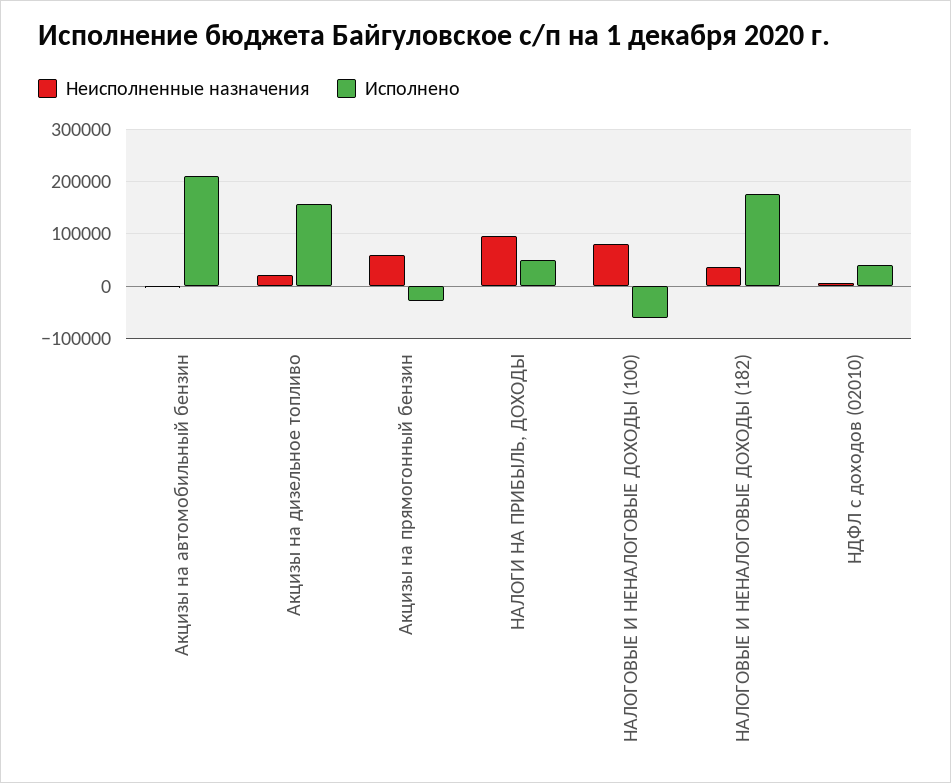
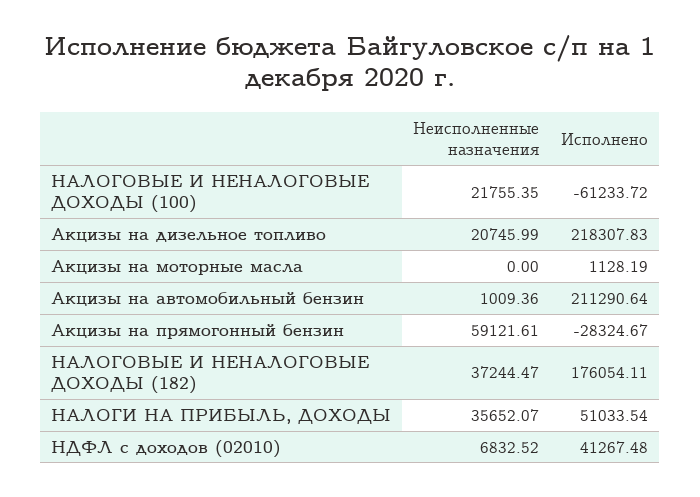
  {
    "Неисполненные назначения": {
      "Акцизы на автомобильный бензин": 1009.36,
      "Акцизы на дизельное топливо": 20745.99,
      "Акцизы на прямогонный бензин": 59121.61,
-     "НАЛОГИ НА ПРИБЫЛЬ, ДОХОДЫ": 100000,
+     "НАЛОГИ НА ПРИБЫЛЬ, ДОХОДЫ": 35652.07,
-     "НАЛОГОВЫЕ И НЕНАЛОГОВЫЕ ДОХОДЫ (100)": 80000,
+     "НАЛОГОВЫЕ И НЕНАЛОГОВЫЕ ДОХОДЫ (100)": 21755.35,
      "НАЛОГОВЫЕ И НЕНАЛОГОВЫЕ ДОХОДЫ (182)": 37244.47,
-     "НДФЛ с доходов (02010)": 6832.52
+     "НДФЛ с доходов (02010)": 6832.52,
+     "Акцизы на моторные масла": 0
    },
    "Исполнено": {
      "Акцизы на автомобильный бензин": 211290.64,
-     "Акцизы на дизельное топливо": 160000,
+     "Акцизы на дизельное топливо": 218307.83,
      "Акцизы на прямогонный бензин": -28324.67,
      "НАЛОГИ НА ПРИБЫЛЬ, ДОХОДЫ": 51033.54,
      "НАЛОГОВЫЕ И НЕНАЛОГОВЫЕ ДОХОДЫ (100)": -61233.72,
      "НАЛОГОВЫЕ И НЕНАЛОГОВЫЕ ДОХОДЫ (182)": 176054.11,
-     "НДФЛ с доходов (02010)": 41267.48
+     "НДФЛ с доходов (02010)": 41267.48,
+     "Акцизы на моторные масла": 1128.19
    }
  }

